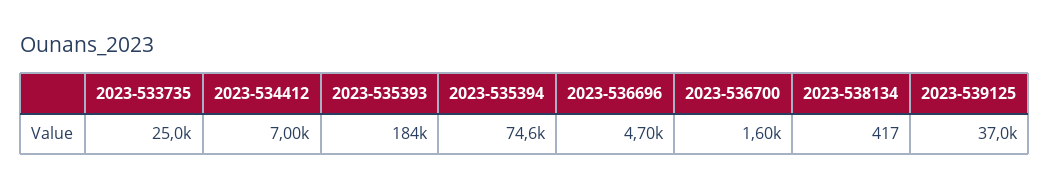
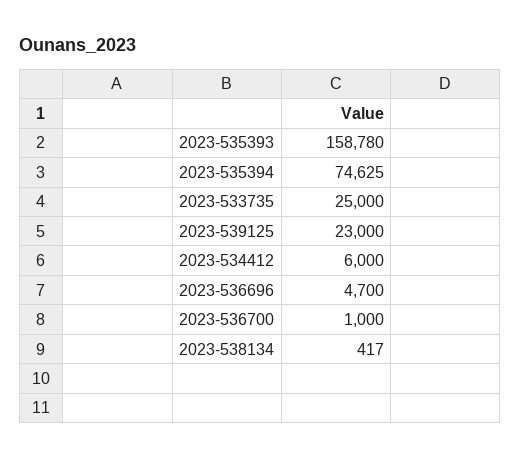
  {
    "2023-533735": 25000,
-   "2023-534412": 7000,
+   "2023-534412": 6000,
-   "2023-535393": 184000,
+   "2023-535393": 158780,
    "2023-535394": 74625,
    "2023-536696": 4700,
-   "2023-536700": 1600,
+   "2023-536700": 1000,
    "2023-538134": 417,
-   "2023-539125": 37000
+   "2023-539125": 23000
  }

